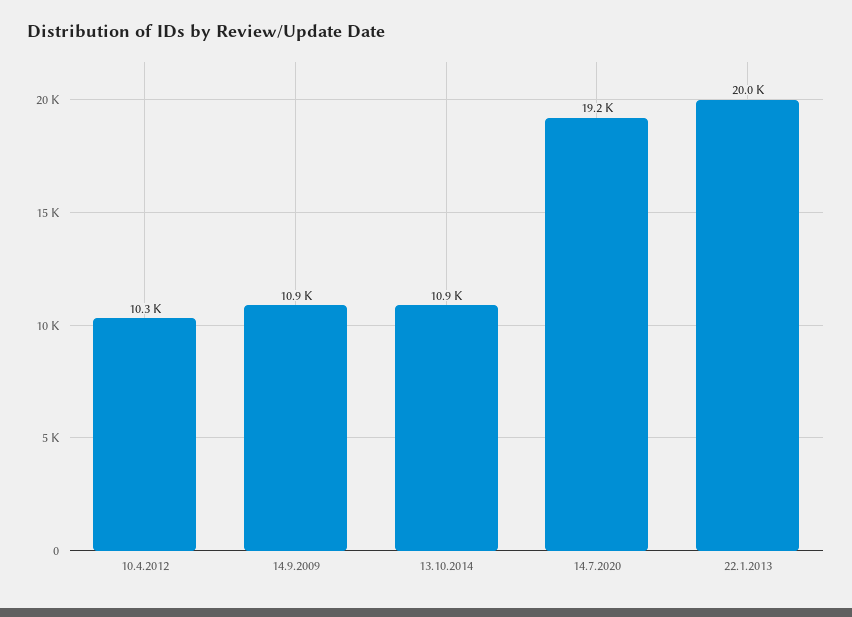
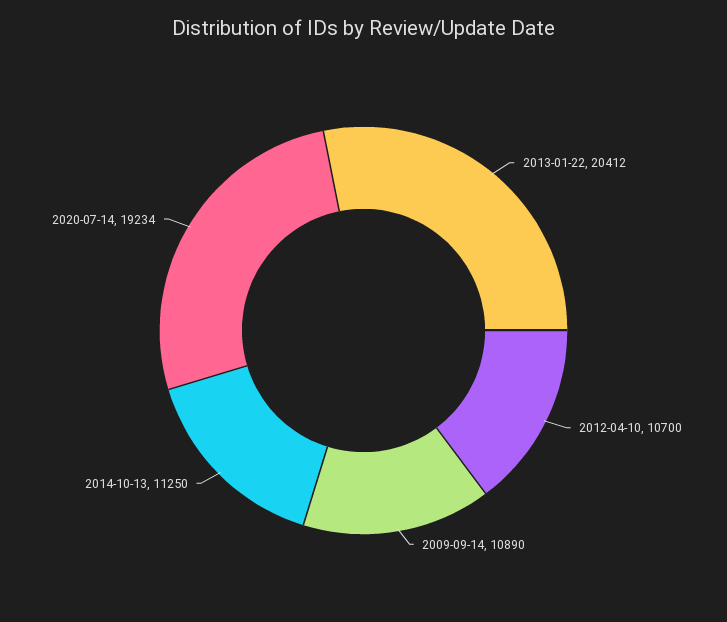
  {
-   "10.4.2012": 10300,
+   "10.4.2012": 10700,
    "14.9.2009": 10890,
-   "13.10.2014": 10900,
+   "13.10.2014": 11250,
    "14.7.2020": 19234,
-   "22.1.2013": 20000
+   "22.1.2013": 20412
  }

